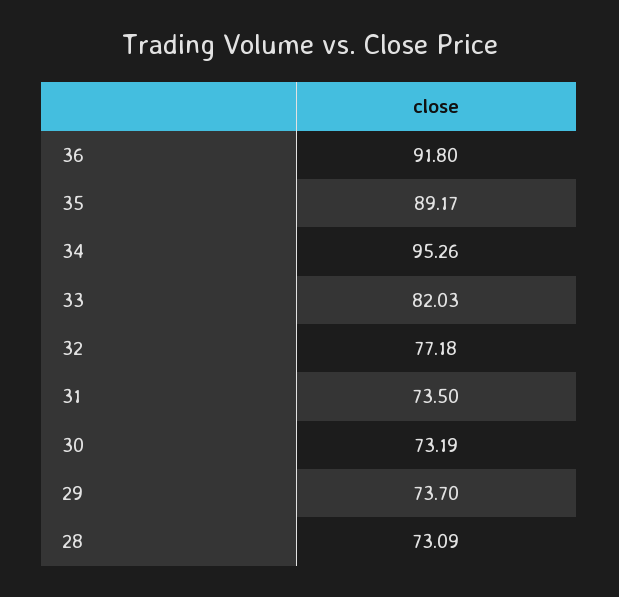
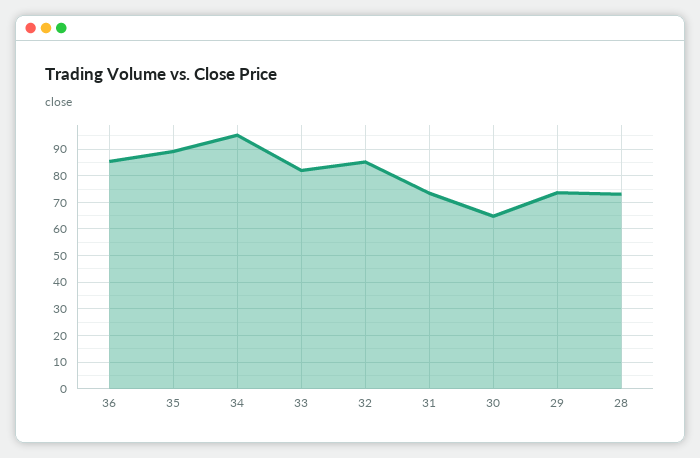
  {
-   "36": 91.8,
+   "36": 85,
    "35": 89.17,
    "34": 95.26,
    "33": 82.03,
-   "32": 77.18,
+   "32": 85,
    "31": 73.5,
-   "30": 73.19,
+   "30": 65,
    "29": 73.7,
    "28": 73.09
  }

